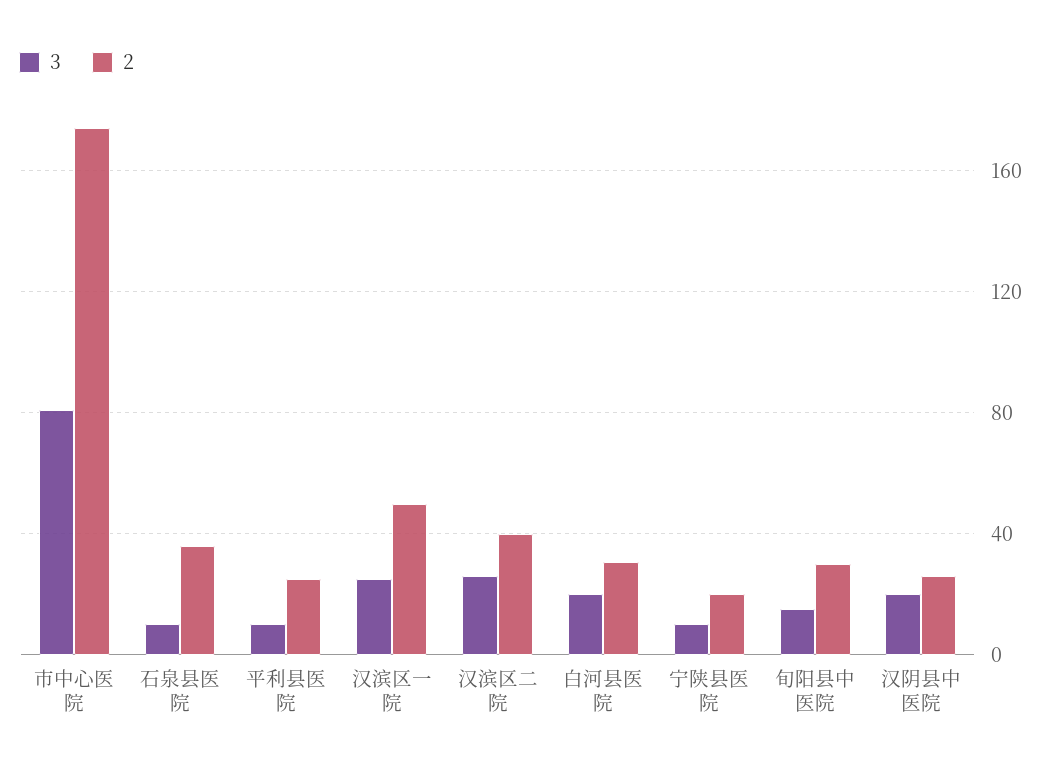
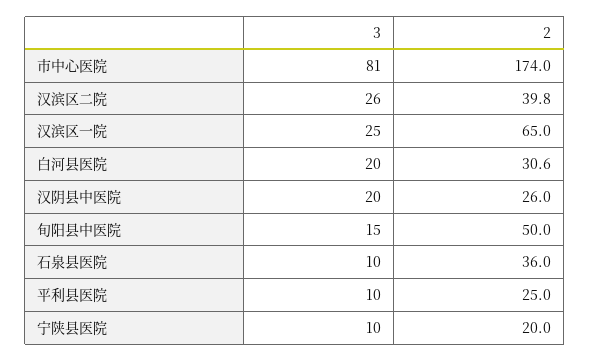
  {
    "3": {
      "市中心医院": 81,
      "石泉县医院": 10,
      "平利县医院": 10,
      "汉滨区一院": 25,
      "汉滨区二院": 26,
      "白河县医院": 20,
      "宁陕县医院": 10,
      "旬阳县中医院": 15,
      "汉阴县中医院": 20
    },
    "2": {
      "市中心医院": 174,
      "石泉县医院": 36,
      "平利县医院": 25,
-     "汉滨区一院": 50,
+     "汉滨区一院": 65,
      "汉滨区二院": 39.8,
      "白河县医院": 30.6,
      "宁陕县医院": 20,
-     "旬阳县中医院": 30,
+     "旬阳县中医院": 50,
      "汉阴县中医院": 26
    }
  }

